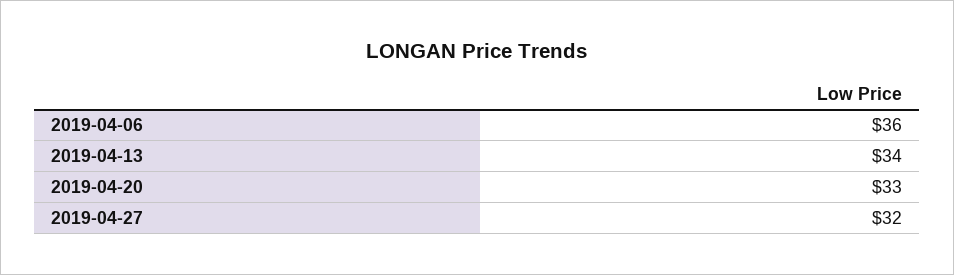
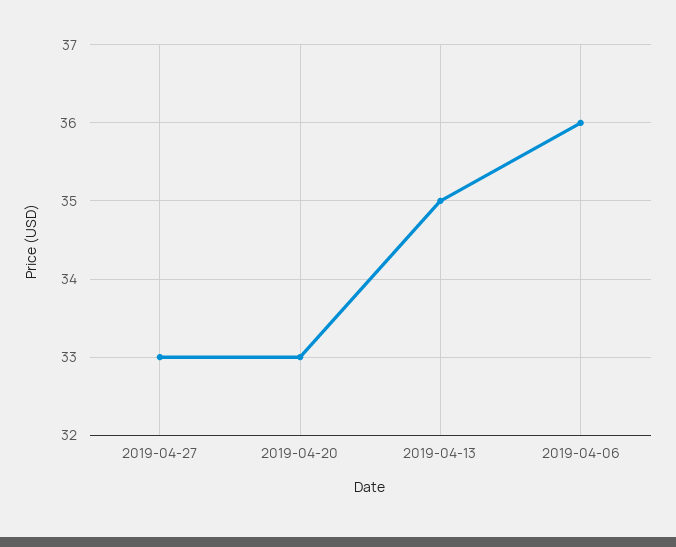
  {
    "2019-04-06": 36,
-   "2019-04-13": 34,
+   "2019-04-13": 35,
    "2019-04-20": 33,
-   "2019-04-27": 32
+   "2019-04-27": 33
  }

